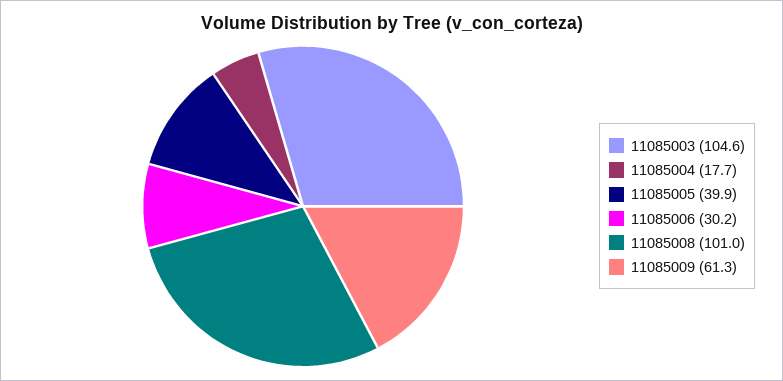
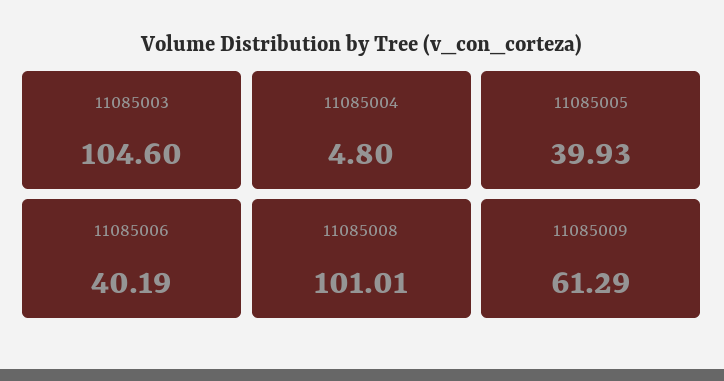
  {
    "11085003": 104.6,
-   "11085004": 17.7,
+   "11085004": 4.8,
    "11085005": 39.93,
-   "11085006": 30.2,
+   "11085006": 40.19,
    "11085008": 101.01,
    "11085009": 61.29
  }

